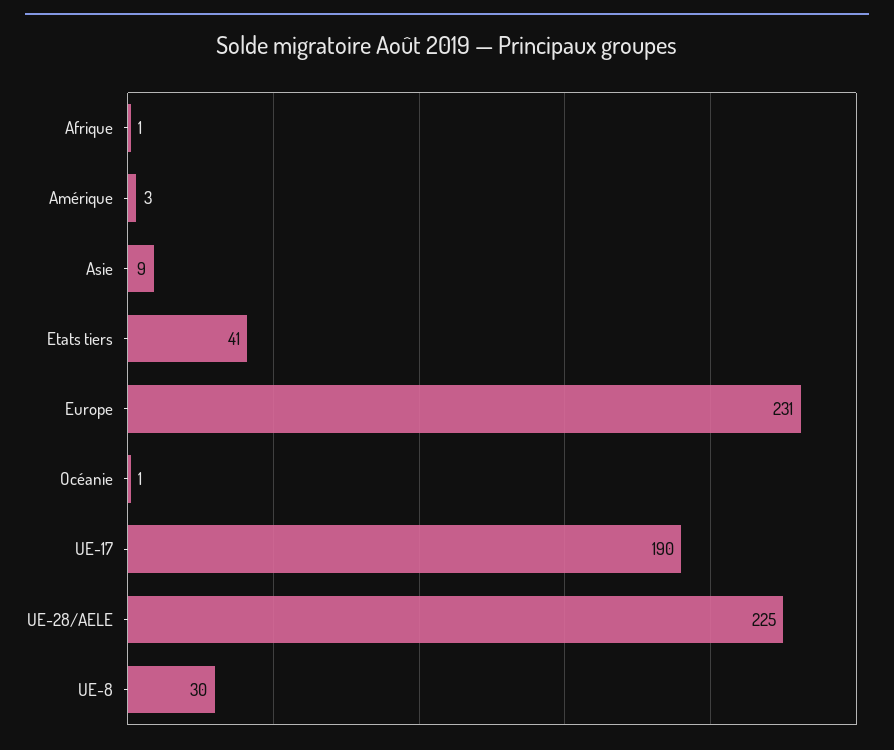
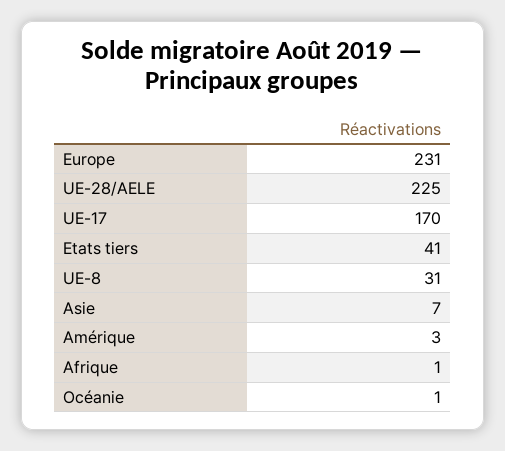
  {
    "Afrique": 1,
    "Amérique": 3,
-   "Asie": 9,
+   "Asie": 7,
    "Etats tiers": 41,
    "Europe": 231,
    "Océanie": 1,
-   "UE-17": 190,
+   "UE-17": 170,
    "UE-28/AELE": 225,
-   "UE-8": 30
+   "UE-8": 31
  }

